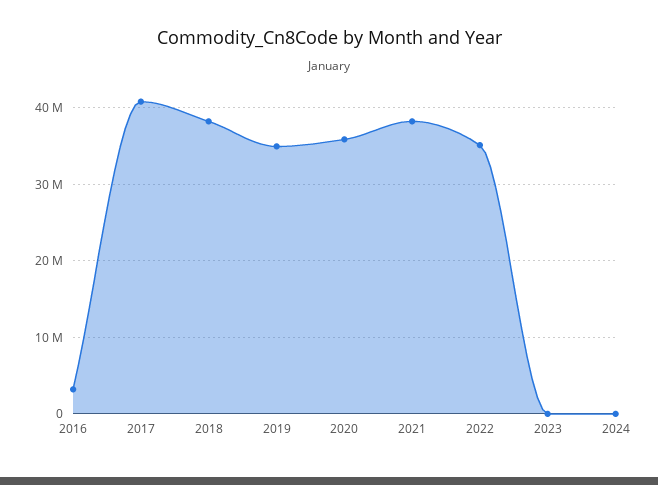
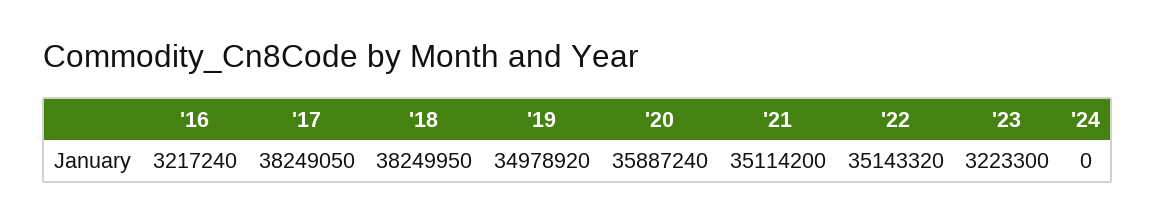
  {
    "2016": 3217240,
-   "2017": 41000000,
+   "2017": 38249050,
    "2018": 38249950,
    "2019": 34978920,
    "2020": 35887240,
-   "2021": 38000000,
+   "2021": 35114200,
    "2022": 35143320,
-   "2023": 0,
+   "2023": 3223300,
    "2024": 0
  }

